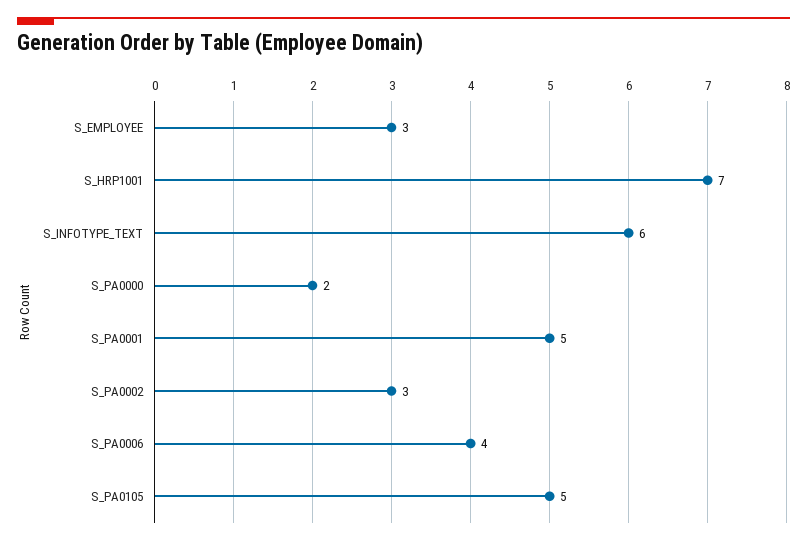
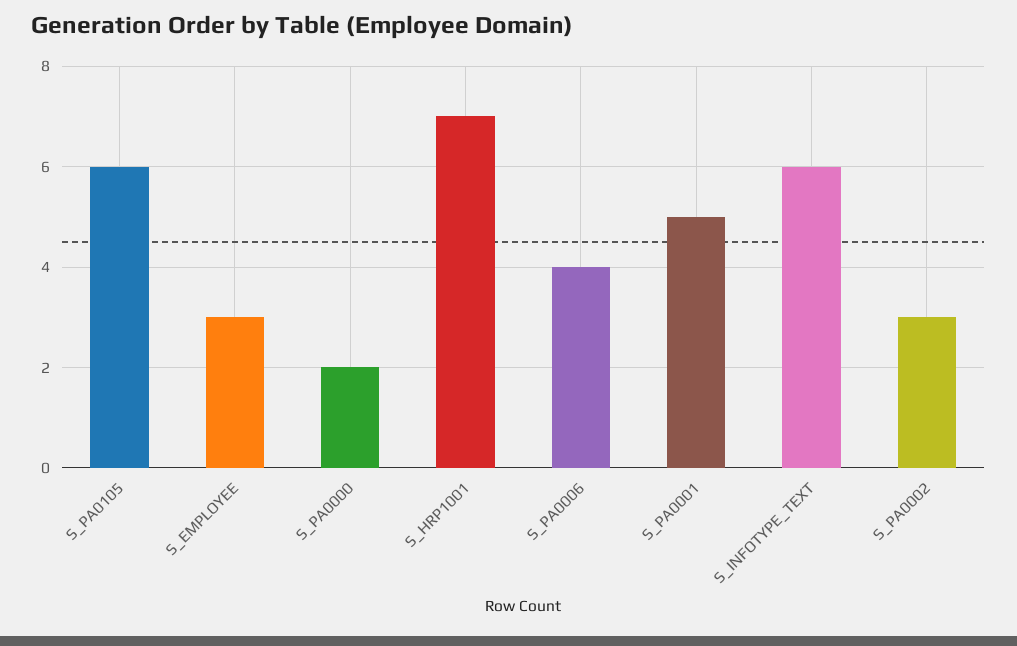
  {
    "S_EMPLOYEE": 3,
    "S_HRP1001": 7,
    "S_INFOTYPE_TEXT": 6,
    "S_PA0000": 2,
    "S_PA0001": 5,
    "S_PA0002": 3,
    "S_PA0006": 4,
-   "S_PA0105": 5
+   "S_PA0105": 6
  }

